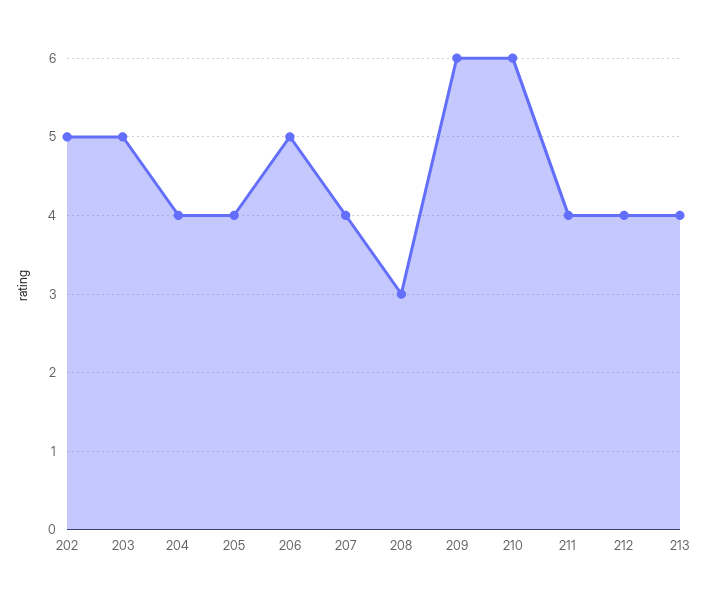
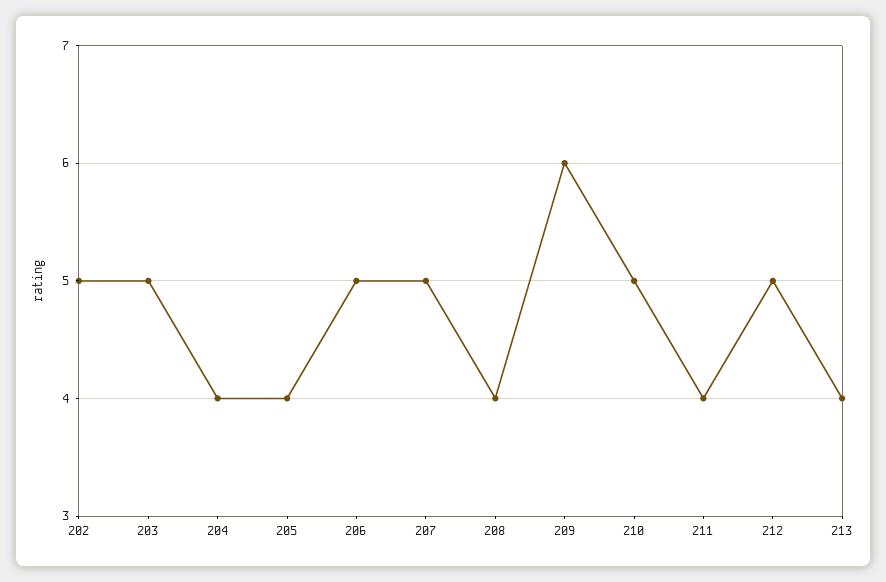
  {
    "202": 5,
    "203": 5,
    "204": 4,
    "205": 4,
    "206": 5,
-   "207": 4,
+   "207": 5,
-   "208": 3,
+   "208": 4,
    "209": 6,
-   "210": 6,
+   "210": 5,
    "211": 4,
-   "212": 4,
+   "212": 5,
    "213": 4
  }

